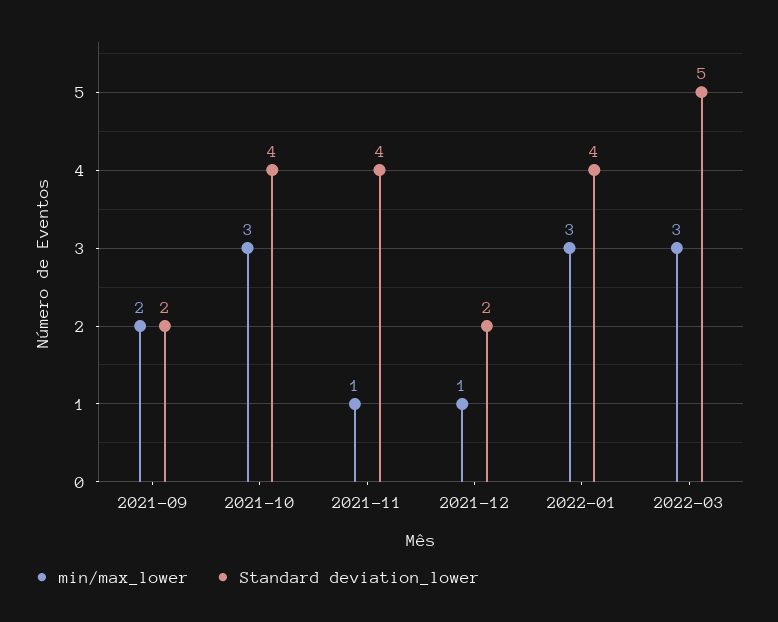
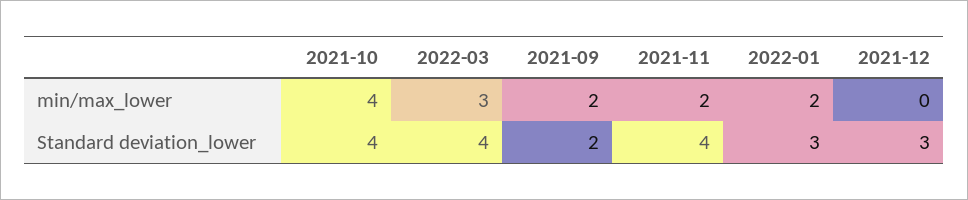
  {
    "min/max_lower": {
      "2021-09": 2,
-     "2021-10": 3,
+     "2021-10": 4,
-     "2021-11": 1,
+     "2021-11": 2,
-     "2021-12": 1,
+     "2021-12": 0,
-     "2022-01": 3,
+     "2022-01": 2,
      "2022-03": 3
    },
    "Standard deviation_lower": {
      "2021-09": 2,
      "2021-10": 4,
      "2021-11": 4,
-     "2021-12": 2,
+     "2021-12": 3,
-     "2022-01": 4,
+     "2022-01": 3,
-     "2022-03": 5
+     "2022-03": 4
    }
  }

